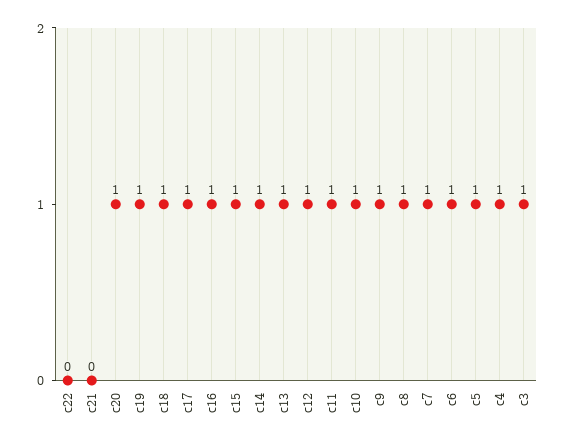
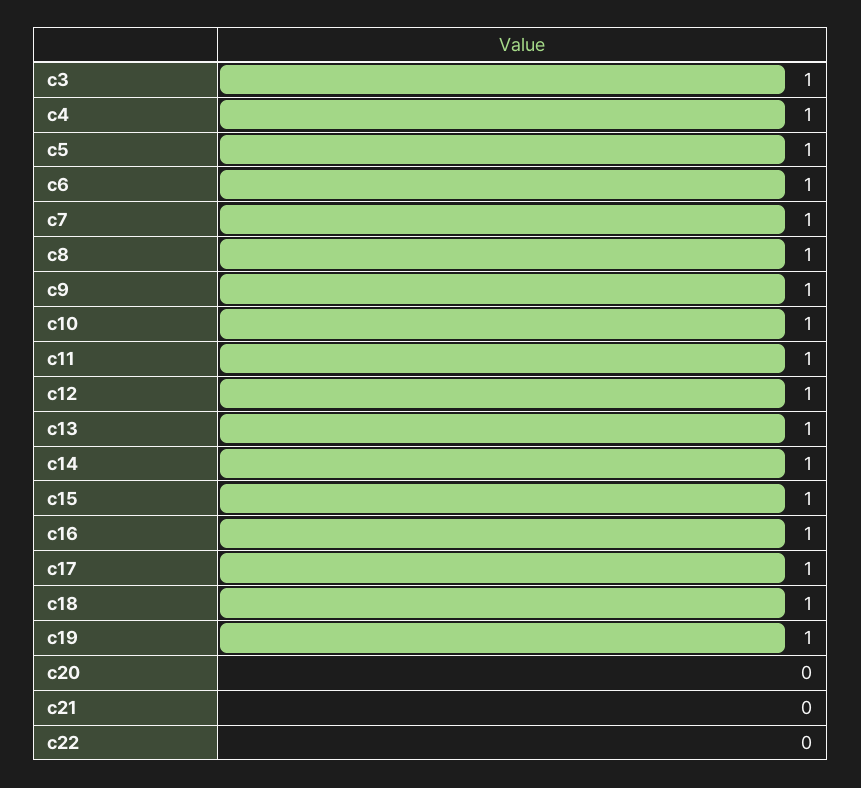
  {
    "c22": 0,
    "c21": 0,
-   "c20": 1,
+   "c20": 0,
    "c19": 1,
    "c18": 1,
    "c17": 1,
    "c16": 1,
    "c15": 1,
    "c14": 1,
    "c13": 1,
    "c12": 1,
    "c11": 1,
    "c10": 1,
    "c9": 1,
    "c8": 1,
    "c7": 1,
    "c6": 1,
    "c5": 1,
    "c4": 1,
    "c3": 1
  }

